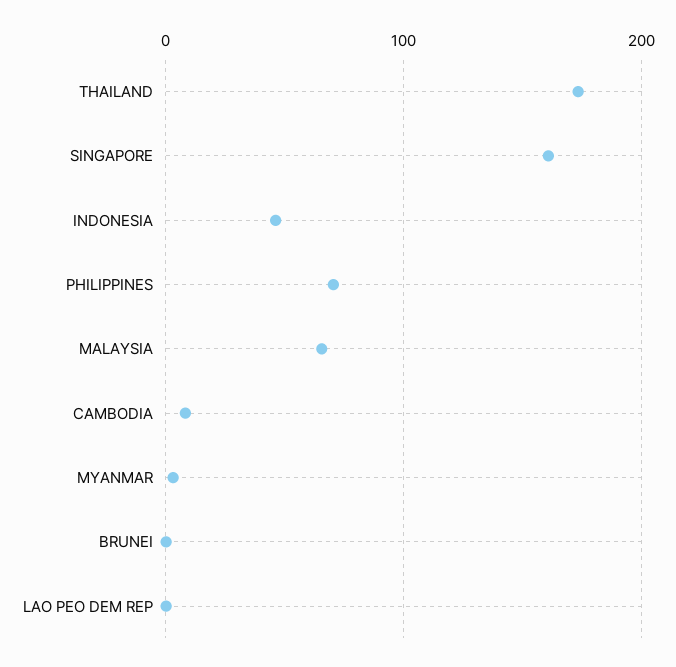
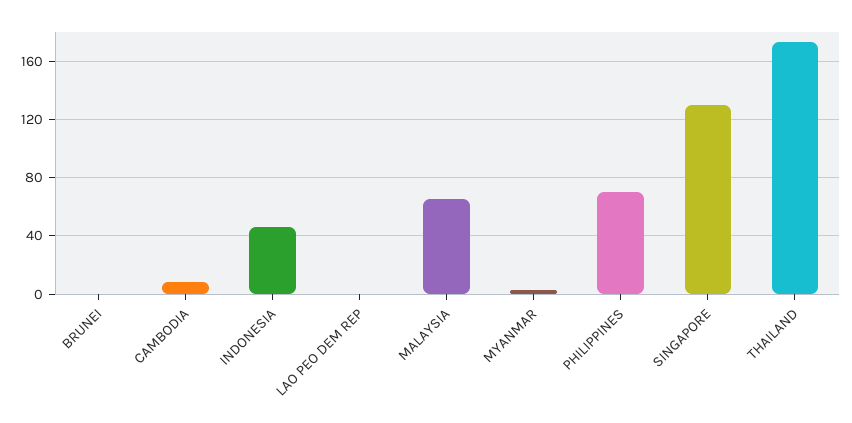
  {
    "THAILAND": 175,
-   "SINGAPORE": 160,
+   "SINGAPORE": 130,
    "INDONESIA": 45,
    "PHILIPPINES": 70,
    "MALAYSIA": 65,
    "CAMBODIA": 10,
    "MYANMAR": 5,
    "BRUNEI": 0,
    "LAO PEO DEM REP": 0
  }

